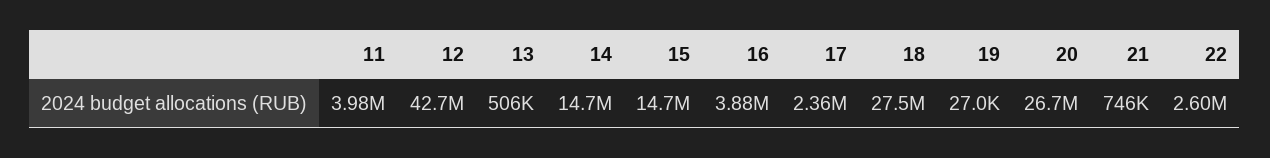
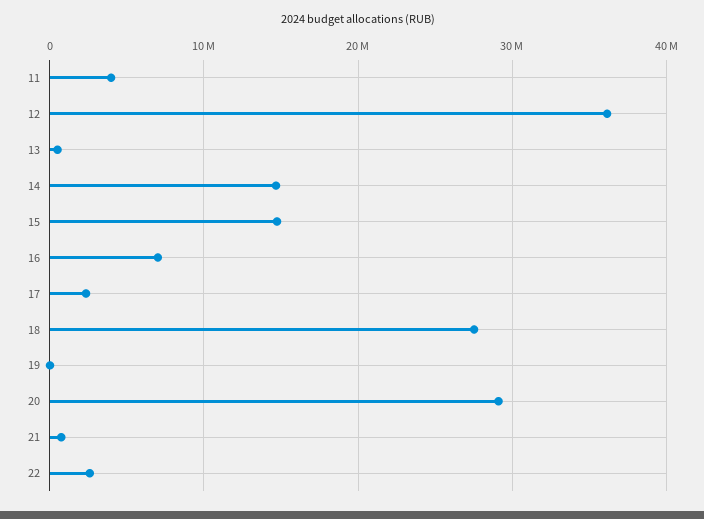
  {
    "11": 3980000,
-   "12": 42700000,
+   "12": 36000000,
    "13": 506000,
    "14": 14700000,
    "15": 14700000,
-   "16": 3880000,
+   "16": 7000000,
    "17": 2360000,
    "18": 27500000,
    "19": 27000,
-   "20": 26700000,
+   "20": 29000000,
    "21": 746000,
    "22": 2600000
  }

